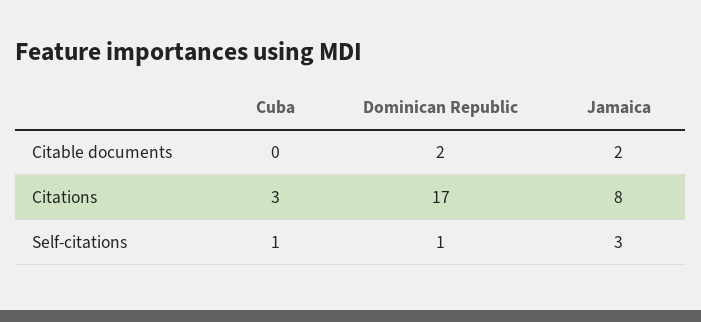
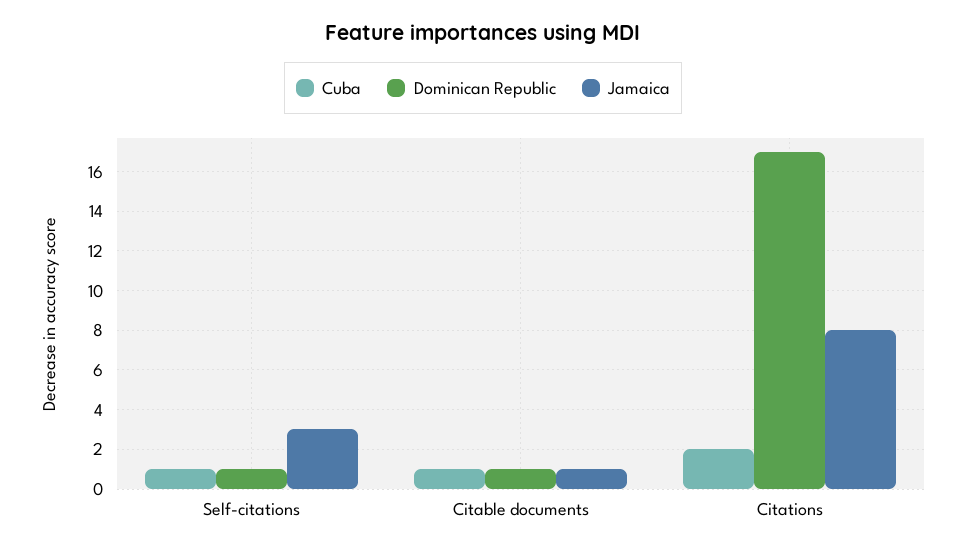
  {
    "Cuba": {
-     "Citable documents": 0,
+     "Citable documents": 1,
-     "Citations": 3,
+     "Citations": 2,
      "Self-citations": 1
    },
    "Dominican Republic": {
-     "Citable documents": 2,
+     "Citable documents": 1,
      "Citations": 17,
      "Self-citations": 1
    },
    "Jamaica": {
-     "Citable documents": 2,
+     "Citable documents": 1,
      "Citations": 8,
      "Self-citations": 3
    }
  }

